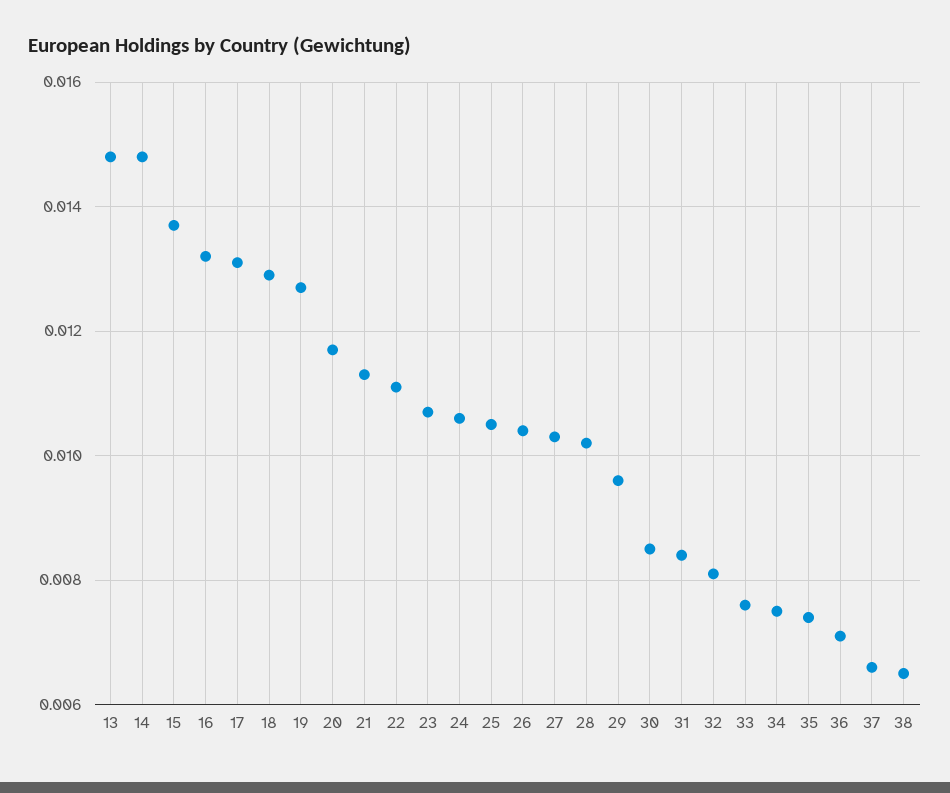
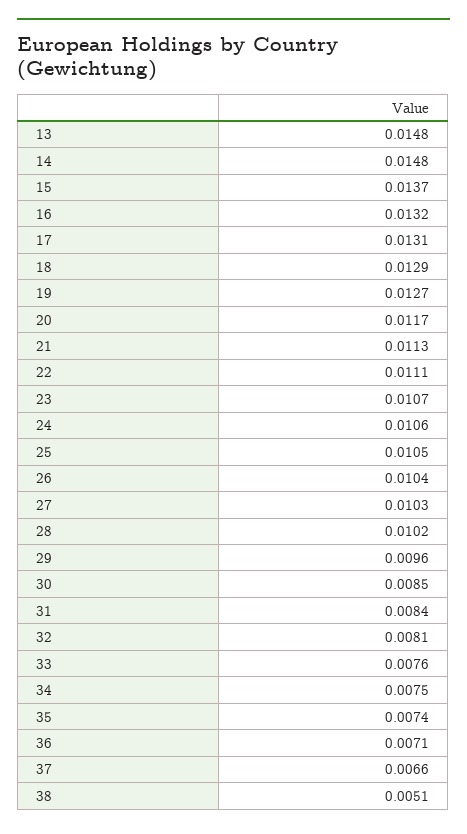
  {
    "13": 0.0148,
    "14": 0.0148,
    "15": 0.0137,
    "16": 0.0132,
    "17": 0.0131,
    "18": 0.0129,
    "19": 0.0127,
    "20": 0.0117,
    "21": 0.0113,
    "22": 0.0111,
    "23": 0.0107,
    "24": 0.0106,
    "25": 0.0105,
    "26": 0.0104,
    "27": 0.0103,
    "28": 0.0102,
    "29": 0.0096,
    "30": 0.0085,
    "31": 0.0084,
    "32": 0.0081,
    "33": 0.0076,
    "34": 0.0075,
    "35": 0.0074,
    "36": 0.0071,
    "37": 0.0066,
-   "38": 0.0065
+   "38": 0.0051
  }

